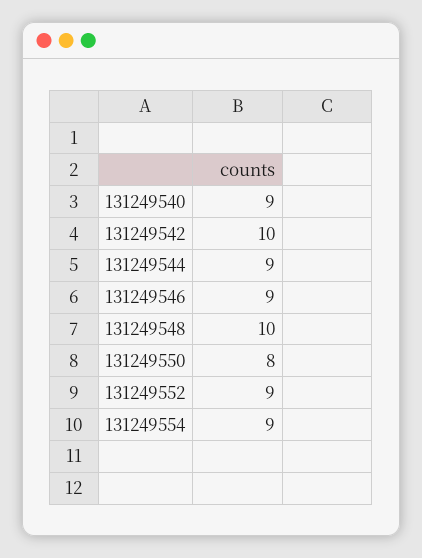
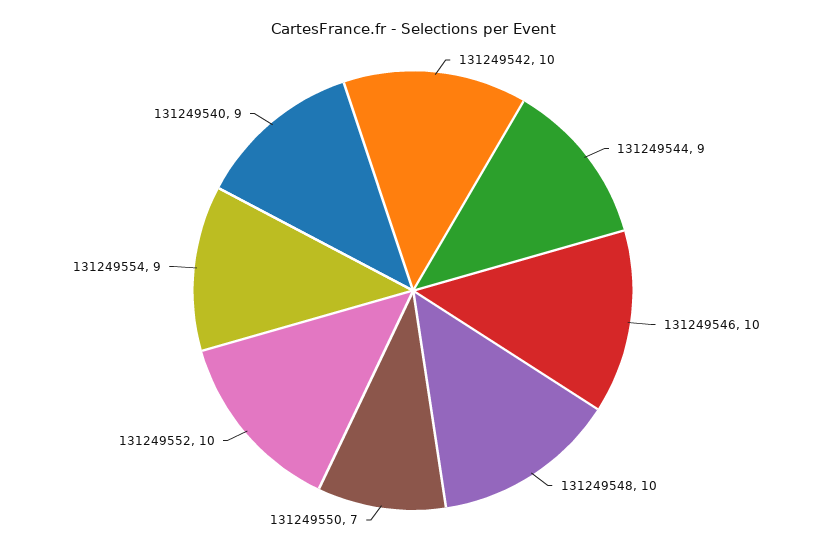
  {
    "131249540": 9,
    "131249542": 10,
    "131249544": 9,
-   "131249546": 9,
+   "131249546": 10,
    "131249548": 10,
-   "131249550": 8,
+   "131249550": 7,
-   "131249552": 9,
+   "131249552": 10,
    "131249554": 9
  }

